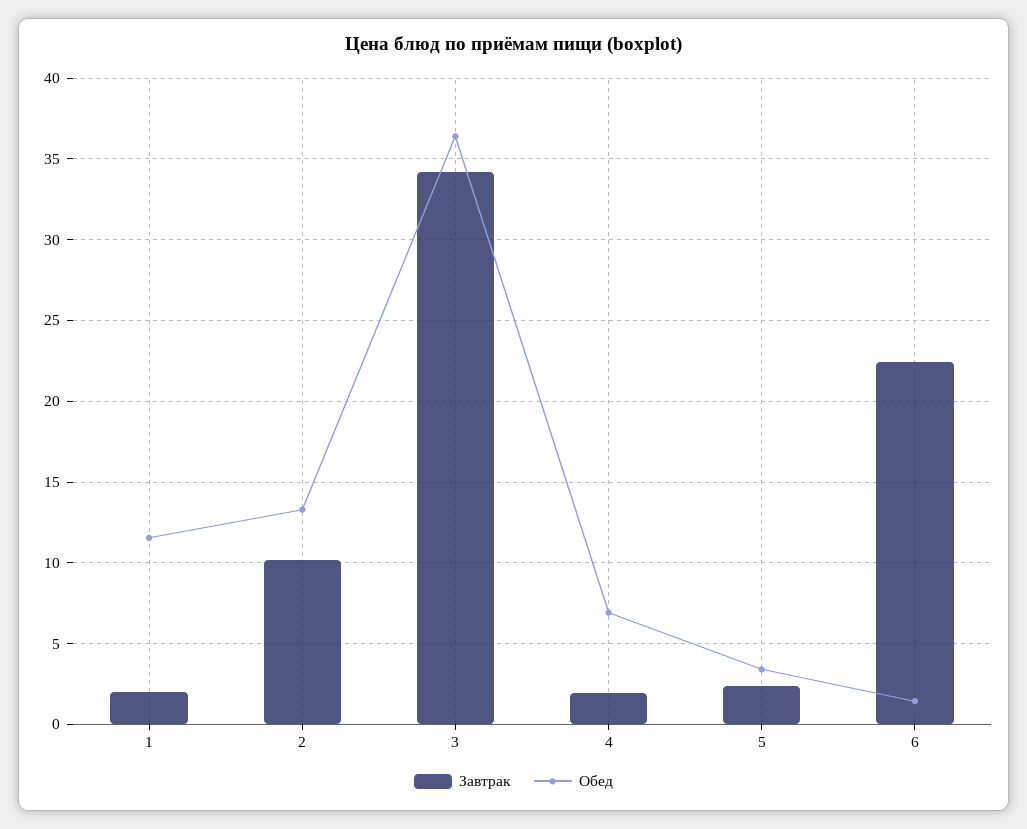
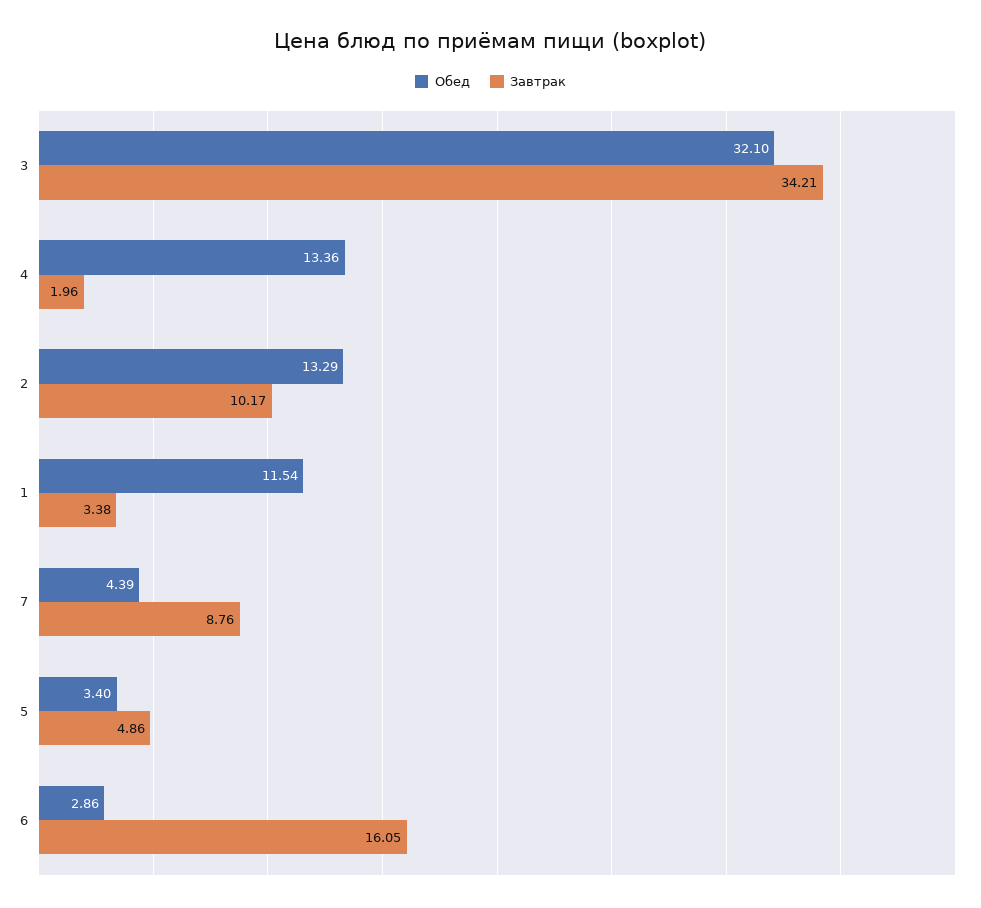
  {
    "Завтрак": {
-     "1": 2,
+     "1": 3.38,
      "2": 10.17,
      "3": 34.21,
      "4": 1.96,
-     "5": 2.5,
+     "5": 4.86,
-     "6": 22.5
+     "6": 16.05,
+     "7": 8.76
    },
    "Обед": {
      "1": 11.54,
      "2": 13.29,
-     "3": 36.5,
+     "3": 32.1,
-     "4": 7,
+     "4": 13.36,
      "5": 3.4,
-     "6": 1.5
+     "6": 2.86,
+     "7": 4.39
    }
  }

